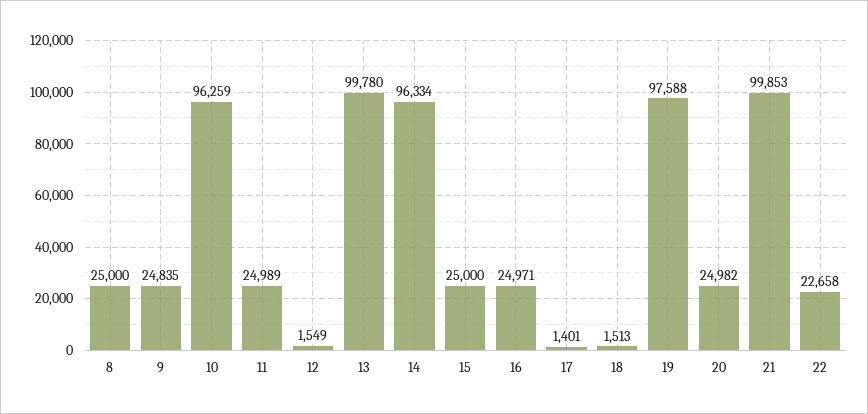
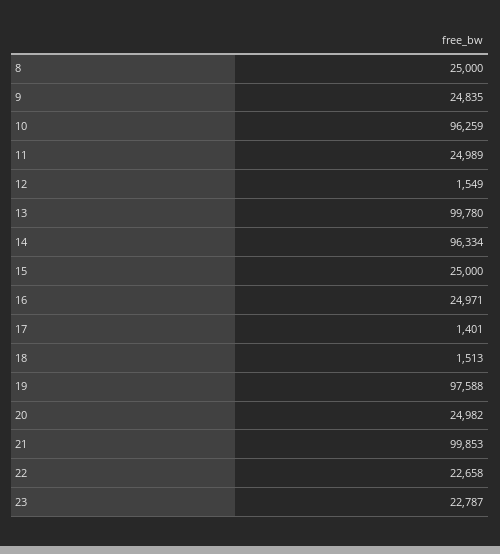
  {
    "8": 25000,
    "9": 24835,
    "10": 96259,
    "11": 24989,
    "12": 1549,
    "13": 99780,
    "14": 96334,
    "15": 25000,
    "16": 24971,
    "17": 1401,
    "18": 1513,
    "19": 97588,
    "20": 24982,
    "21": 99853,
-   "22": 22658
+   "22": 22658,
+   "23": 22787
  }

